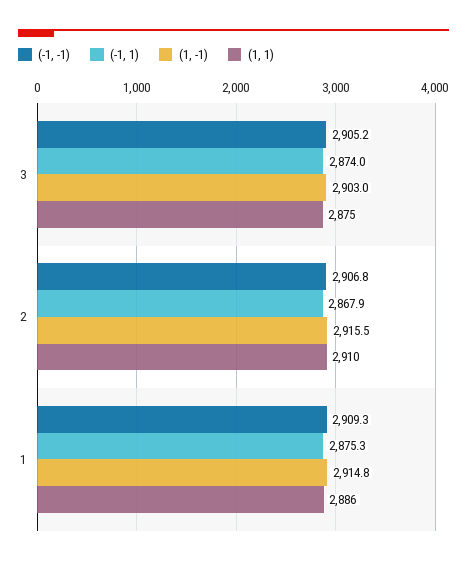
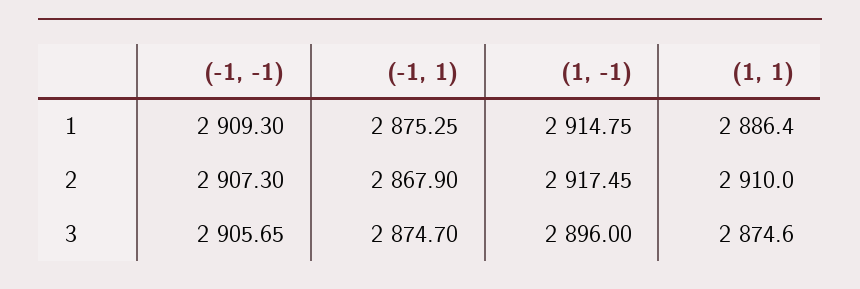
  {
    "(-1, -1)": {
-     "3": 2905.2,
+     "3": 2905.65,
-     "2": 2906.8,
+     "2": 2907.3,
      "1": 2909.3
    },
    "(-1, 1)": {
-     "3": 2874,
+     "3": 2874.7,
      "2": 2867.9,
      "1": 2875.25
    },
    "(1, -1)": {
-     "3": 2903,
+     "3": 2896,
-     "2": 2915.5,
+     "2": 2917.45,
      "1": 2914.75
    },
    "(1, 1)": {
      "3": 2874.6,
      "2": 2910,
      "1": 2886.4
    }
  }

